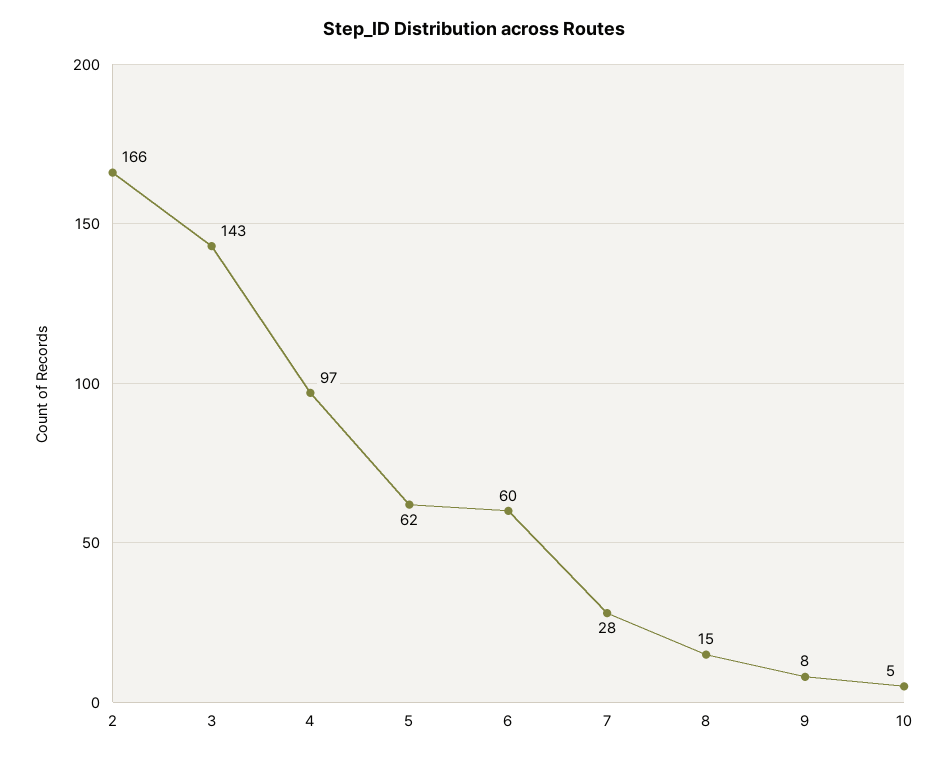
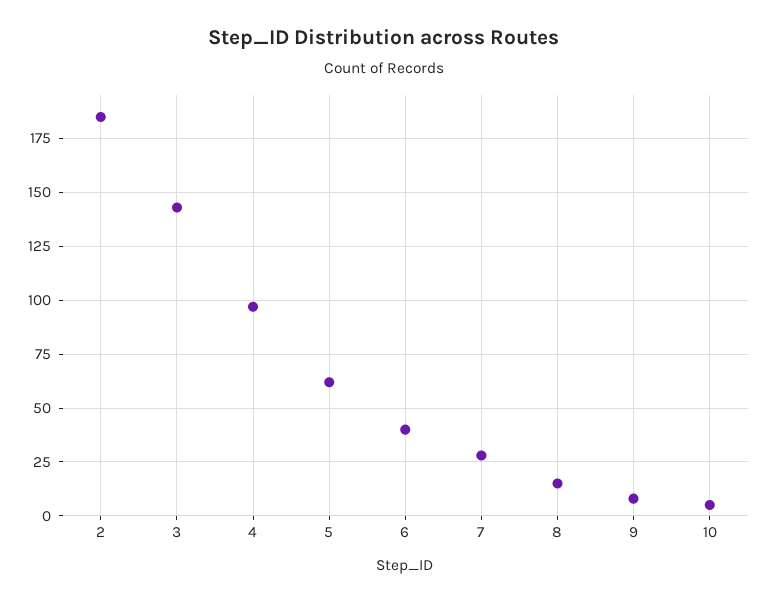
  {
-   "2": 166,
+   "2": 185,
    "3": 143,
    "4": 97,
    "5": 62,
-   "6": 60,
+   "6": 40,
    "7": 28,
    "8": 15,
    "9": 8,
    "10": 5
  }

